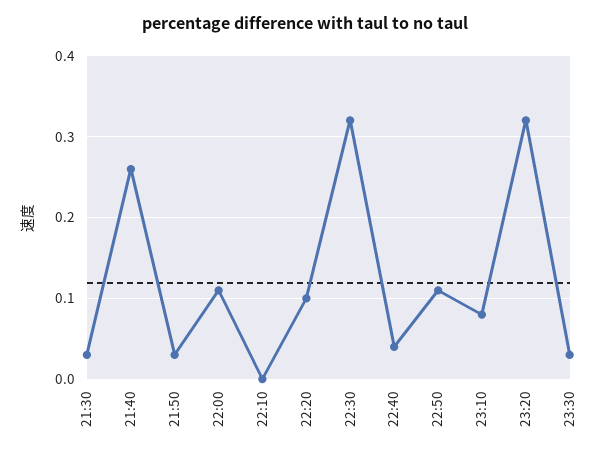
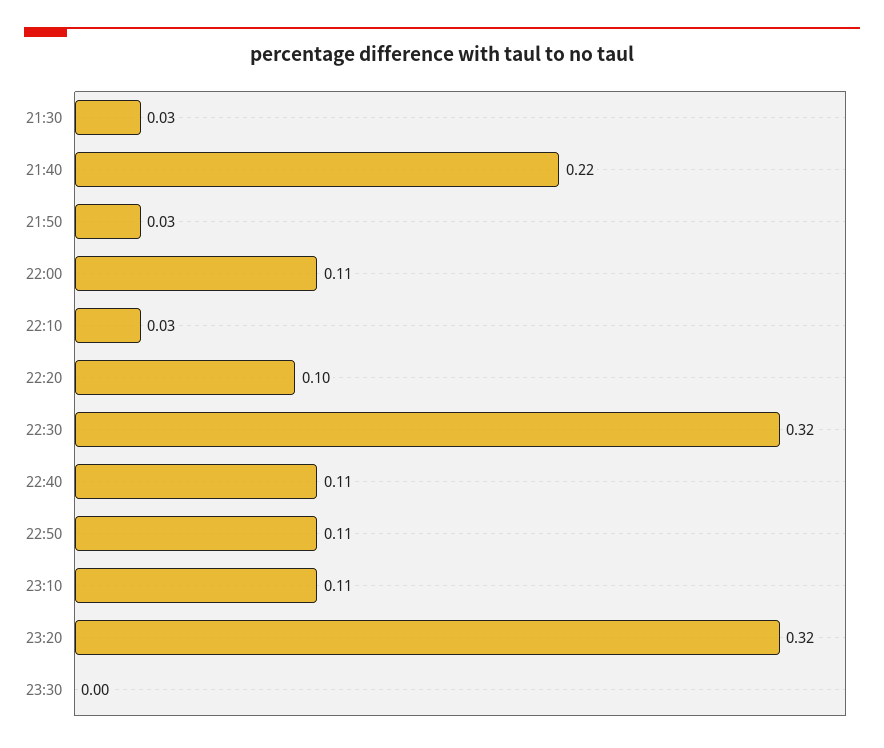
  {
    "21:30": 0.03,
-   "21:40": 0.26,
+   "21:40": 0.22,
    "21:50": 0.03,
    "22:00": 0.11,
-   "22:10": 0,
+   "22:10": 0.03,
    "22:20": 0.1,
    "22:30": 0.32,
-   "22:40": 0.04,
+   "22:40": 0.11,
    "22:50": 0.11,
-   "23:10": 0.08,
+   "23:10": 0.11,
    "23:20": 0.32,
-   "23:30": 0.03
+   "23:30": 0
  }

